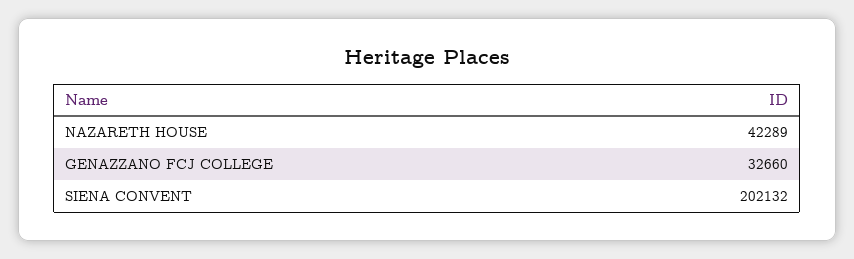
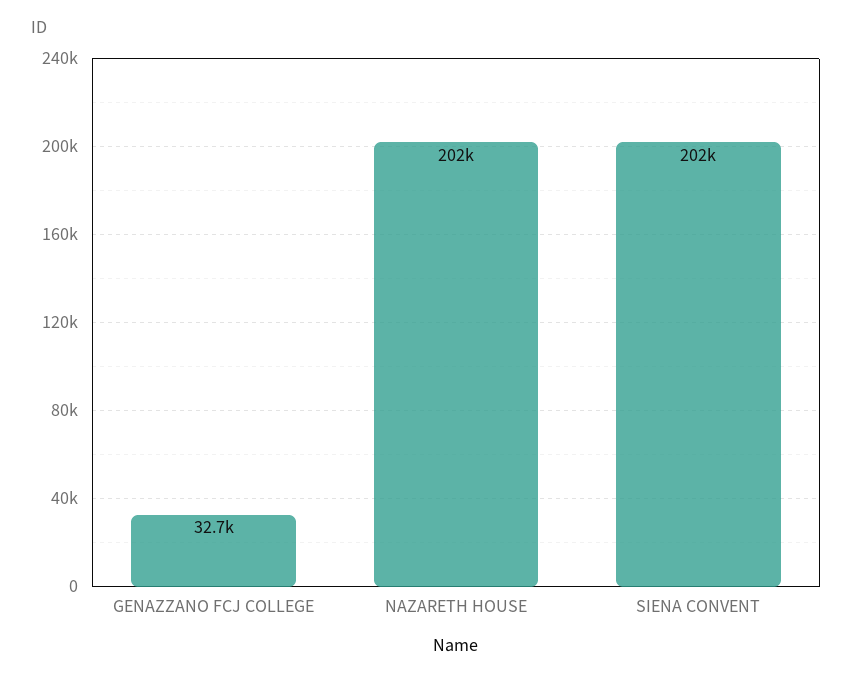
  {
-   "NAZARETH HOUSE": 42289,
+   "NAZARETH HOUSE": 202000,
    "GENAZZANO FCJ COLLEGE": 32660,
    "SIENA CONVENT": 202132
  }

